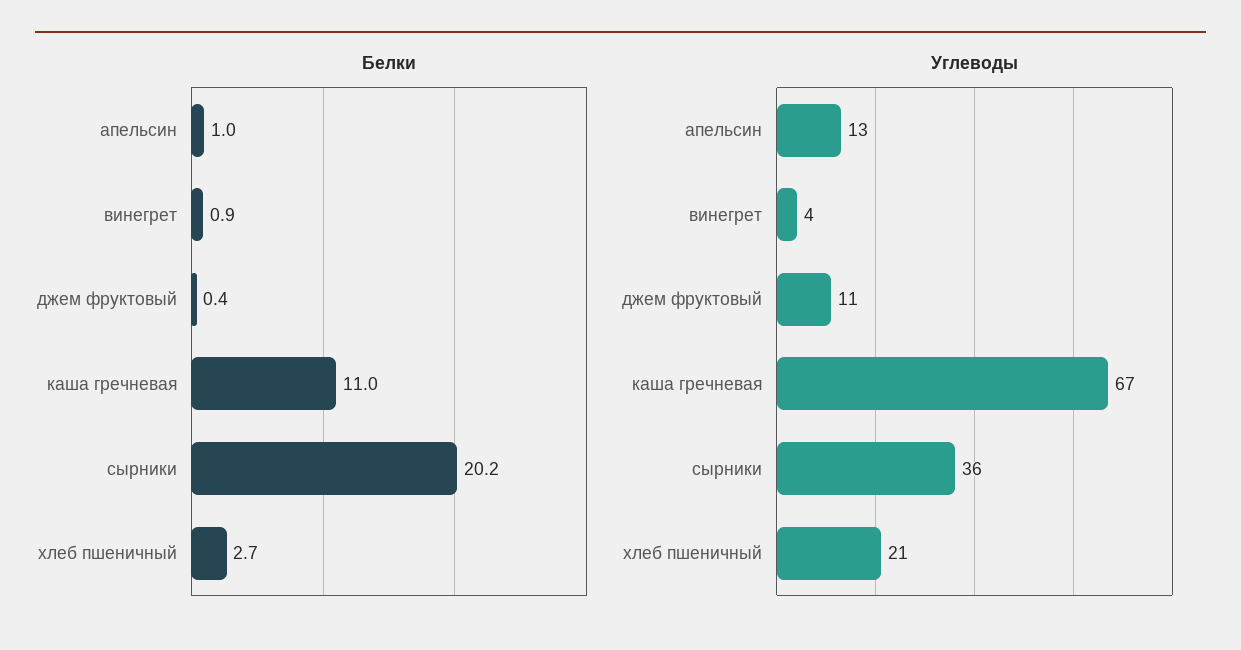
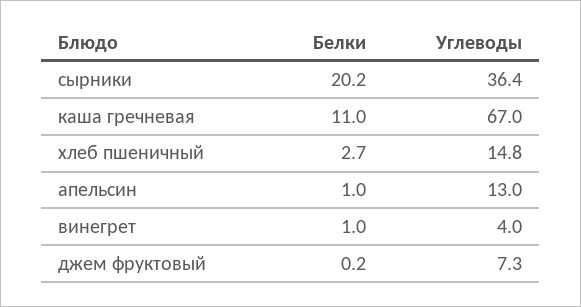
  {
    "Белки": {
      "апельсин": 1,
-     "винегрет": 0.9,
+     "винегрет": 1,
-     "джем фруктовый": 0.4,
+     "джем фруктовый": 0.2,
      "каша гречневая": 11,
      "сырники": 20.2,
      "хлеб пшеничный": 2.7
    },
    "Углеводы": {
      "апельсин": 13,
      "винегрет": 4,
-     "джем фруктовый": 11,
+     "джем фруктовый": 7.3,
      "каша гречневая": 67,
      "сырники": 36.4,
-     "хлеб пшеничный": 21
+     "хлеб пшеничный": 14.8
    }
  }

